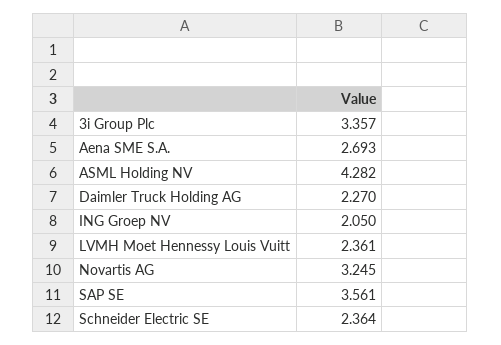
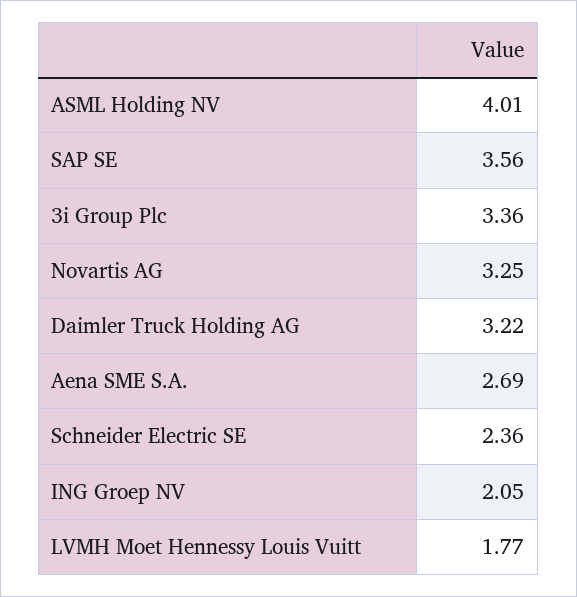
  {
    "3i Group Plc": 3.357,
    "Aena SME S.A.": 2.693,
-   "ASML Holding NV": 4.282,
+   "ASML Holding NV": 4.01,
-   "Daimler Truck Holding AG": 2.27,
+   "Daimler Truck Holding AG": 3.22,
    "ING Groep NV": 2.05,
-   "LVMH Moet Hennessy Louis Vuitt": 2.361,
+   "LVMH Moet Hennessy Louis Vuitt": 1.77,
    "Novartis AG": 3.245,
    "SAP SE": 3.561,
    "Schneider Electric SE": 2.364
  }

